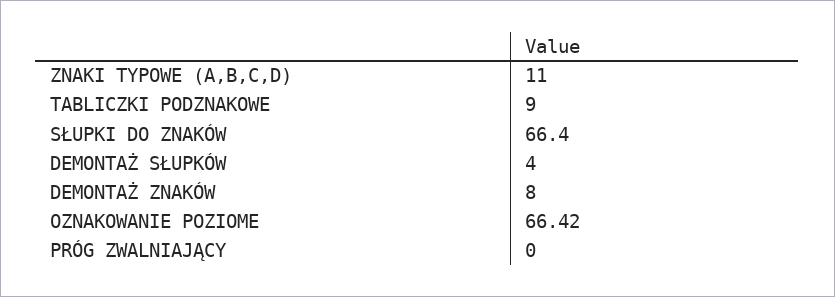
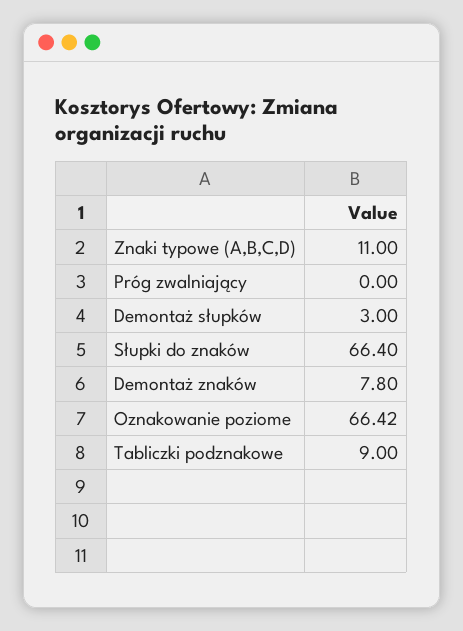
  {
    "ZNAKI TYPOWE (A,B,C,D)": 11,
    "TABLICZKI PODZNAKOWE": 9,
    "SŁUPKI DO ZNAKÓW": 66.4,
-   "DEMONTAŻ SŁUPKÓW": 4,
+   "DEMONTAŻ SŁUPKÓW": 3,
-   "DEMONTAŻ ZNAKÓW": 8,
+   "DEMONTAŻ ZNAKÓW": 7.8,
    "OZNAKOWANIE POZIOME": 66.42,
    "PRÓG ZWALNIAJĄCY": 0
  }

